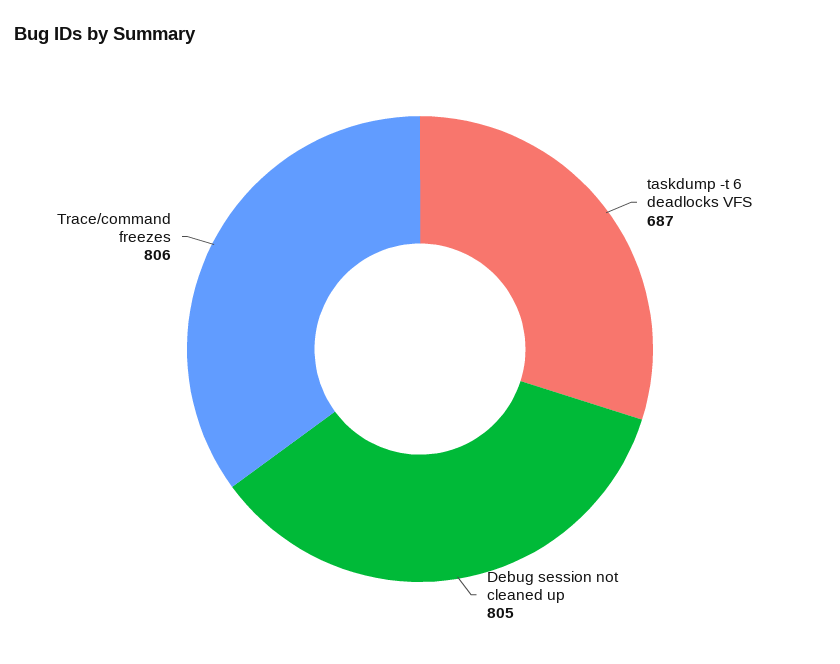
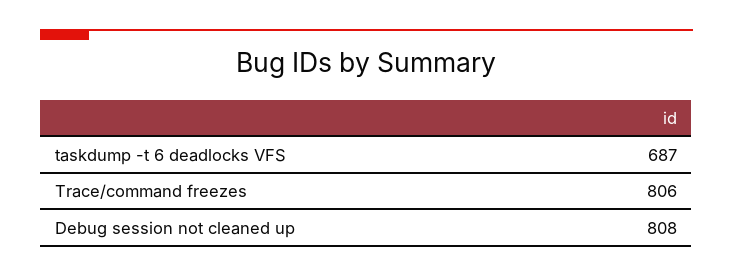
  {
    "taskdump -t 6 deadlocks VFS": 687,
-   "Debug session not cleaned up": 805,
+   "Debug session not cleaned up": 808,
    "Trace/command freezes": 806
  }

